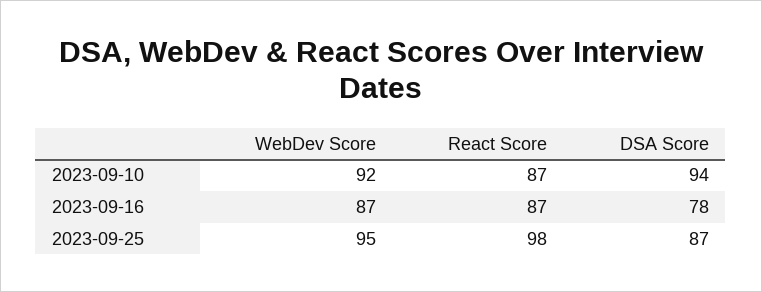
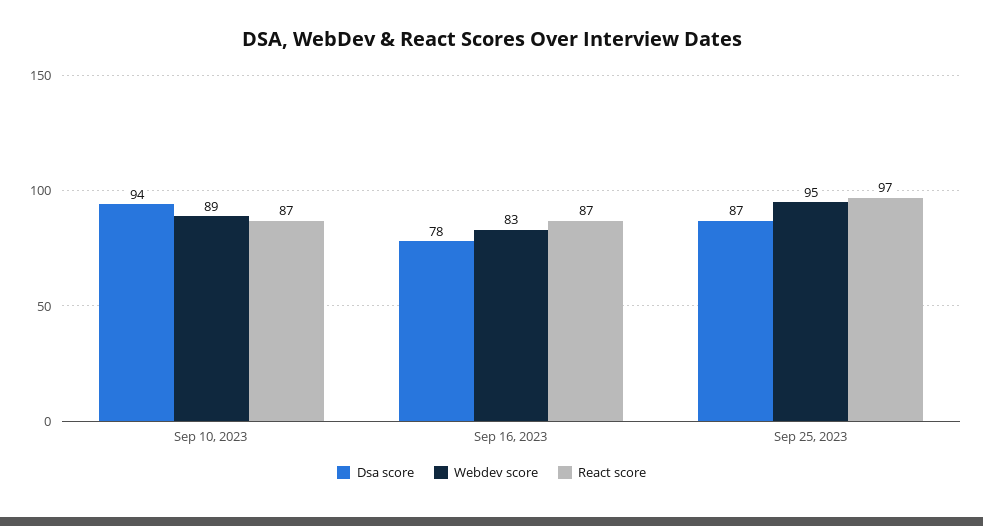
  {
    "WebDev Score": {
-     "2023-09-10": 92,
+     "2023-09-10": 89,
-     "2023-09-16": 87,
+     "2023-09-16": 83,
      "2023-09-25": 95
    },
    "React Score": {
      "2023-09-10": 87,
      "2023-09-16": 87,
-     "2023-09-25": 98
+     "2023-09-25": 97
    },
    "DSA Score": {
      "2023-09-10": 94,
      "2023-09-16": 78,
      "2023-09-25": 87
    }
  }

